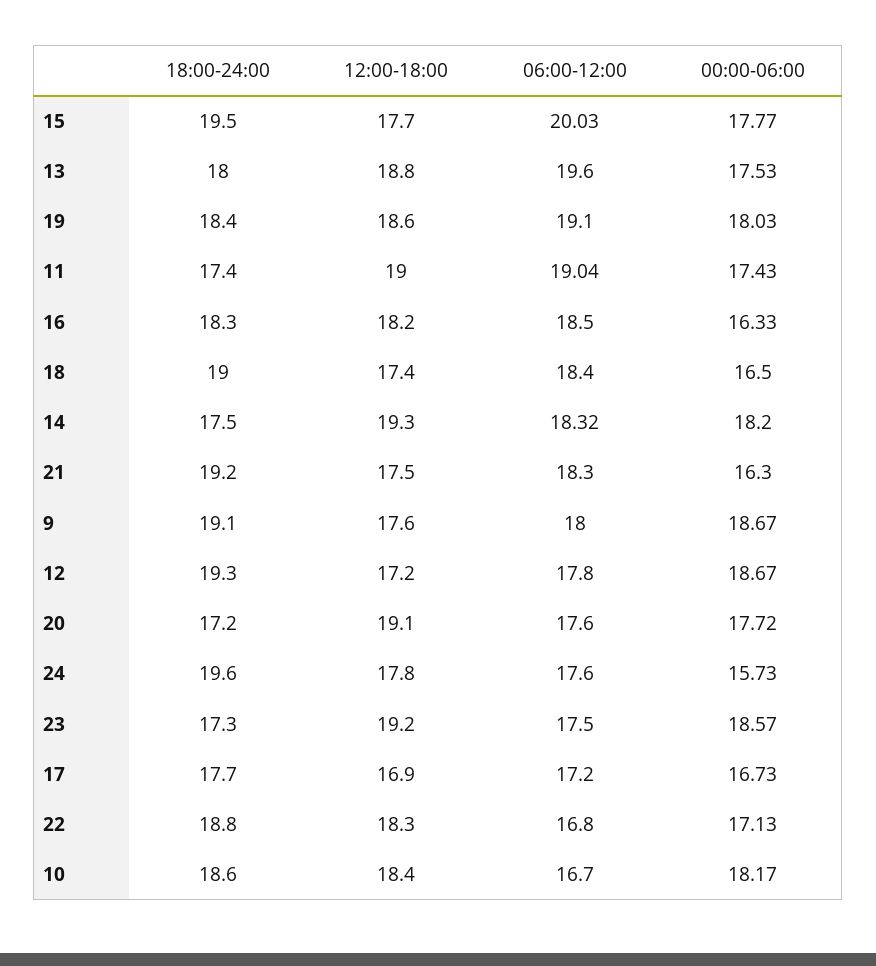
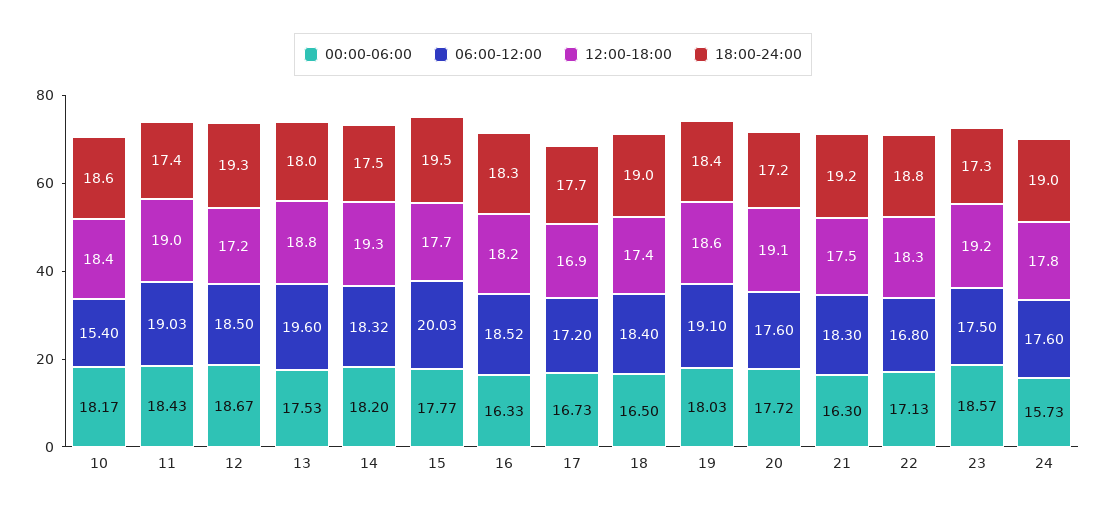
  {
    "18:00-24:00": {
      "15": 19.5,
      "13": 18,
      "19": 18.4,
      "11": 17.4,
      "16": 18.3,
      "18": 19,
      "14": 17.5,
      "21": 19.2,
-     "9": 19.1,
      "12": 19.3,
      "20": 17.2,
-     "24": 19.6,
+     "24": 19,
      "23": 17.3,
      "17": 17.7,
      "22": 18.8,
      "10": 18.6
    },
    "12:00-18:00": {
      "15": 17.7,
      "13": 18.8,
      "19": 18.6,
      "11": 19,
      "16": 18.2,
      "18": 17.4,
      "14": 19.3,
      "21": 17.5,
-     "9": 17.6,
      "12": 17.2,
      "20": 19.1,
      "24": 17.8,
      "23": 19.2,
      "17": 16.9,
      "22": 18.3,
      "10": 18.4
    },
    "06:00-12:00": {
      "15": 20.03,
      "13": 19.6,
      "19": 19.1,
-     "11": 19.04,
+     "11": 19.03,
-     "16": 18.5,
+     "16": 18.52,
      "18": 18.4,
      "14": 18.32,
      "21": 18.3,
-     "9": 18,
-     "12": 17.8,
+     "12": 18.5,
      "20": 17.6,
      "24": 17.6,
      "23": 17.5,
      "17": 17.2,
      "22": 16.8,
-     "10": 16.7
+     "10": 15.4
    },
    "00:00-06:00": {
      "15": 17.77,
      "13": 17.53,
      "19": 18.03,
-     "11": 17.43,
+     "11": 18.43,
      "16": 16.33,
      "18": 16.5,
      "14": 18.2,
      "21": 16.3,
-     "9": 18.67,
      "12": 18.67,
      "20": 17.72,
      "24": 15.73,
      "23": 18.57,
      "17": 16.73,
      "22": 17.13,
      "10": 18.17
    }
  }

